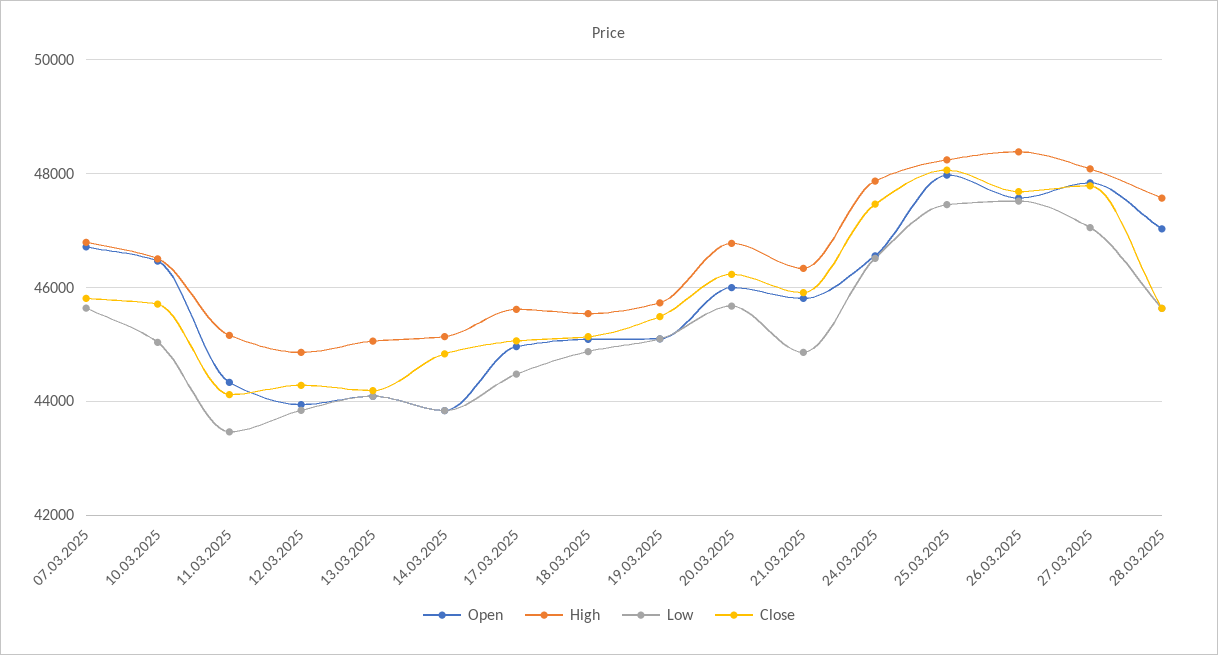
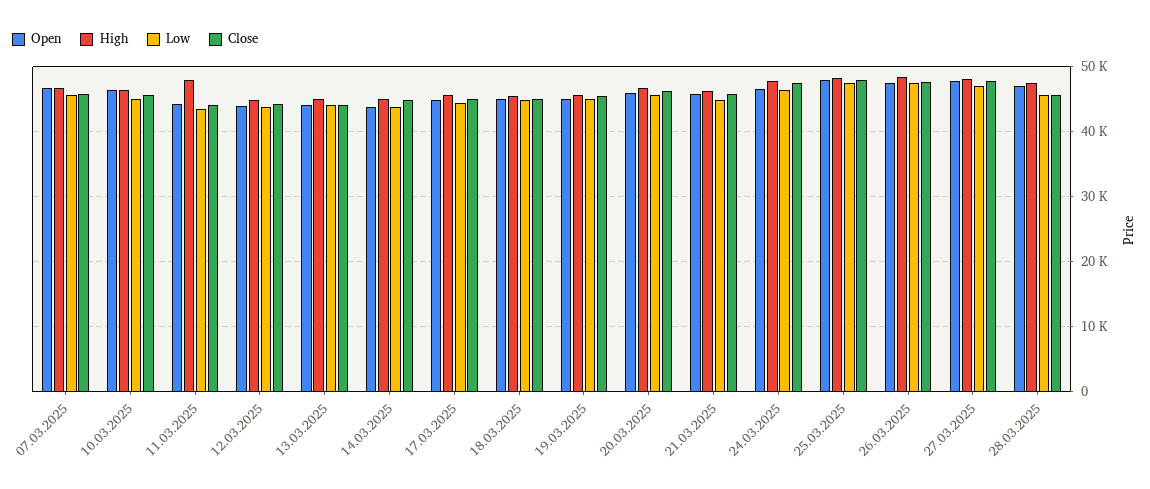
  {
    "Open": {
      "07.03.2025": 46800,
      "10.03.2025": 46400,
      "11.03.2025": 44400,
      "12.03.2025": 44000,
      "13.03.2025": 44000,
      "14.03.2025": 43800,
      "17.03.2025": 45000,
      "18.03.2025": 45000,
      "19.03.2025": 45000,
      "20.03.2025": 46000,
      "21.03.2025": 45800,
      "24.03.2025": 46600,
      "25.03.2025": 48000,
      "26.03.2025": 47600,
      "27.03.2025": 47800,
      "28.03.2025": 47000
    },
    "High": {
      "07.03.2025": 46800,
      "10.03.2025": 46600,
-     "11.03.2025": 45200,
+     "11.03.2025": 48000,
      "12.03.2025": 44800,
      "13.03.2025": 45000,
      "14.03.2025": 45200,
      "17.03.2025": 45600,
      "18.03.2025": 45600,
      "19.03.2025": 45800,
      "20.03.2025": 46800,
      "21.03.2025": 46400,
      "24.03.2025": 47800,
      "25.03.2025": 48200,
      "26.03.2025": 48400,
      "27.03.2025": 48000,
      "28.03.2025": 47600
    },
    "Low": {
      "07.03.2025": 45600,
      "10.03.2025": 45000,
      "11.03.2025": 43400,
      "12.03.2025": 43800,
      "13.03.2025": 44000,
      "14.03.2025": 43800,
      "17.03.2025": 44400,
      "18.03.2025": 44800,
      "19.03.2025": 45000,
      "20.03.2025": 45600,
      "21.03.2025": 44800,
      "24.03.2025": 46600,
      "25.03.2025": 47400,
      "26.03.2025": 47600,
      "27.03.2025": 47000,
      "28.03.2025": 45600
    },
    "Close": {
      "07.03.2025": 45800,
      "10.03.2025": 45800,
      "11.03.2025": 44200,
      "12.03.2025": 44200,
      "13.03.2025": 44200,
      "14.03.2025": 44800,
      "17.03.2025": 45000,
      "18.03.2025": 45200,
      "19.03.2025": 45400,
      "20.03.2025": 46200,
      "21.03.2025": 46000,
      "24.03.2025": 47400,
      "25.03.2025": 48000,
      "26.03.2025": 47600,
      "27.03.2025": 47800,
      "28.03.2025": 45600
    }
  }

